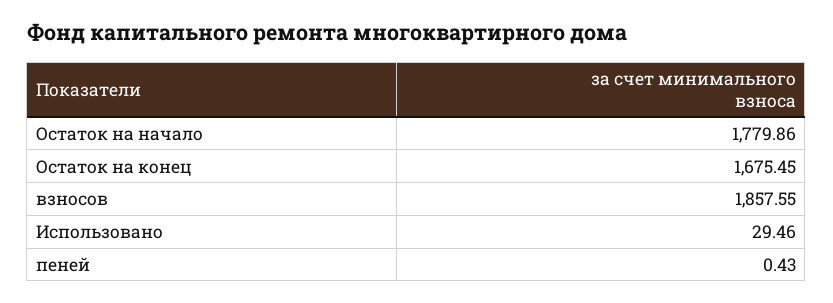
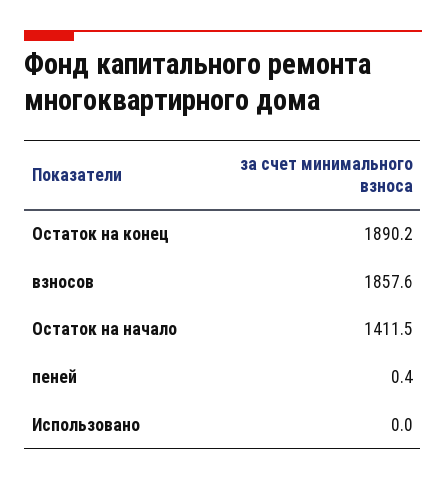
  {
-   "Остаток на начало": 1779.86,
+   "Остаток на начало": 1411.5,
-   "Остаток на конец": 1675.45,
+   "Остаток на конец": 1890.2,
    "взносов": 1857.55,
-   "Использовано": 29.46,
+   "Использовано": 0,
    "пеней": 0.43
  }

